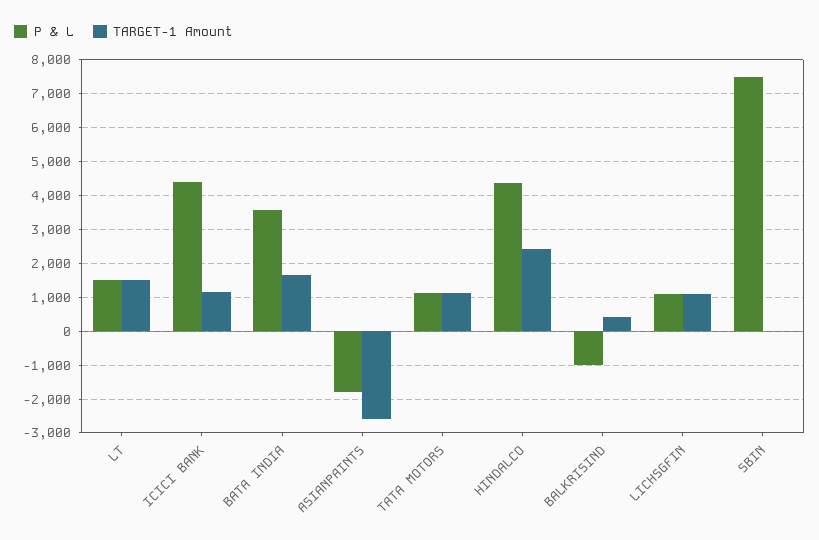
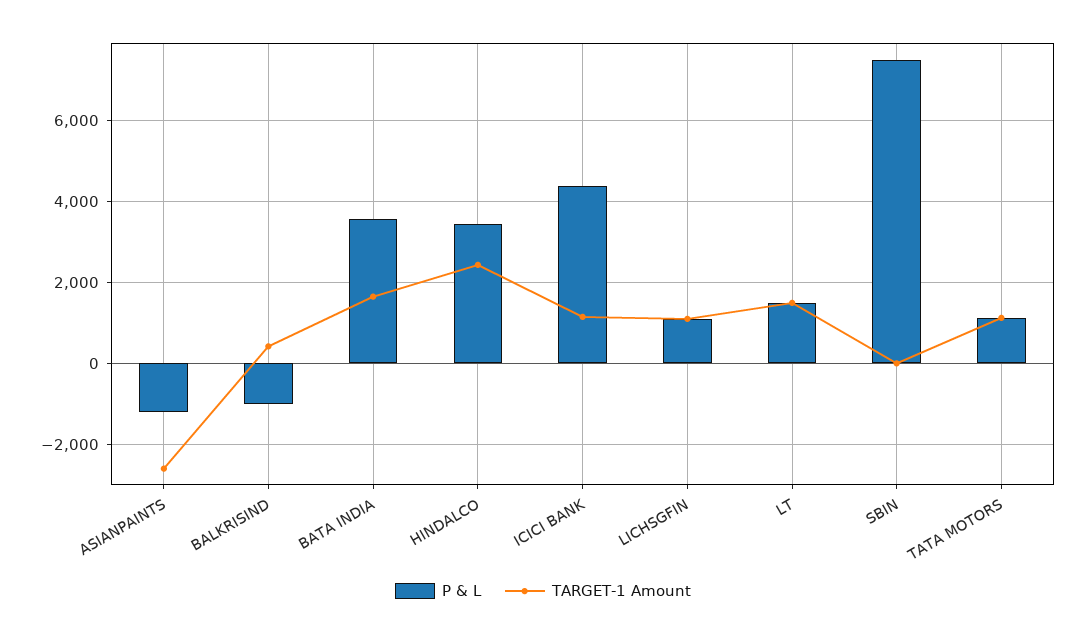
  {
    "P & L": {
      "LT": 1600,
      "ICICI BANK": 4400,
      "BATA INDIA": 3600,
-     "ASIANPAINTS": -1800,
+     "ASIANPAINTS": -1200,
      "TATA MOTORS": 1200,
-     "HINDALCO": 4400,
+     "HINDALCO": 3400,
      "BALKRISIND": -1000,
      "LICHSGFIN": 1200,
      "SBIN": 7600
    },
    "TARGET-1 Amount": {
      "LT": 1600,
      "ICICI BANK": 1200,
      "BATA INDIA": 1600,
      "ASIANPAINTS": -2600,
      "TATA MOTORS": 1200,
      "HINDALCO": 2400,
      "BALKRISIND": 400,
      "LICHSGFIN": 1200,
      "SBIN": 0
    }
  }

